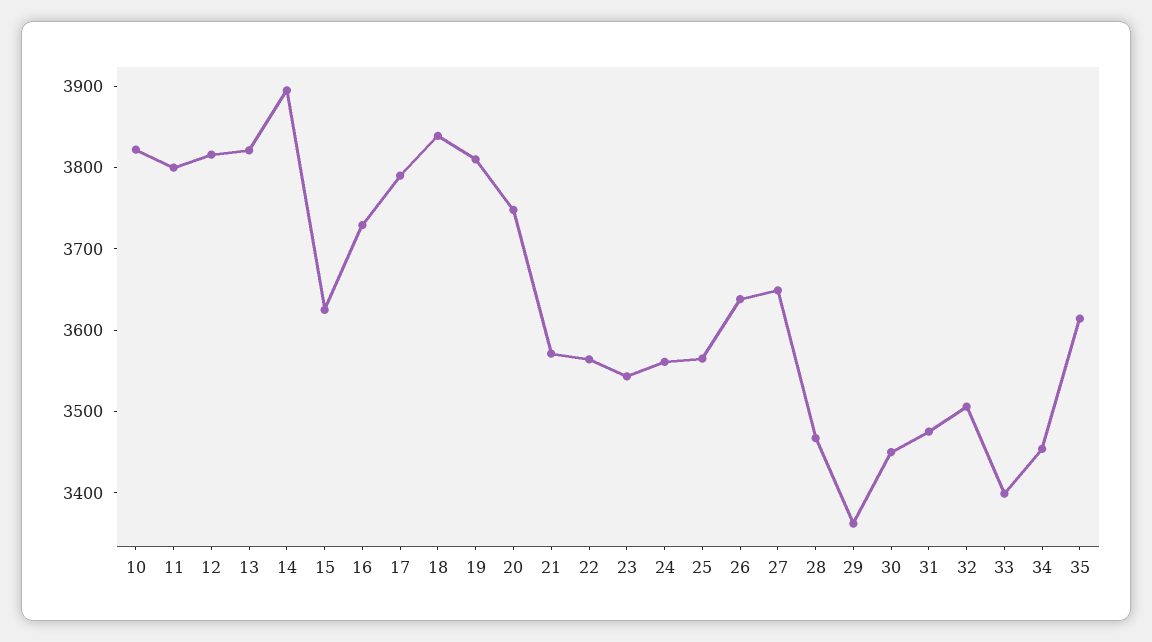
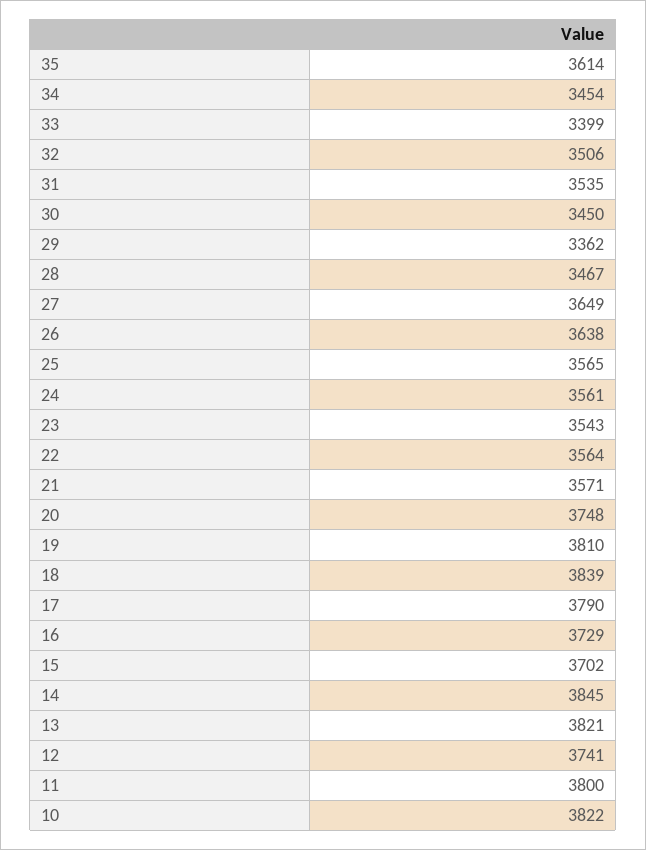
  {
    "10": 3822,
    "11": 3800,
-   "12": 3820,
+   "12": 3741,
    "13": 3821,
-   "14": 3900,
+   "14": 3845,
-   "15": 3620,
+   "15": 3702,
    "16": 3729,
    "17": 3790,
    "18": 3839,
    "19": 3810,
    "20": 3748,
    "21": 3571,
    "22": 3564,
    "23": 3543,
    "24": 3561,
    "25": 3565,
    "26": 3638,
    "27": 3649,
    "28": 3467,
    "29": 3362,
    "30": 3450,
-   "31": 3480,
+   "31": 3535,
    "32": 3506,
    "33": 3399,
    "34": 3454,
    "35": 3614
  }

